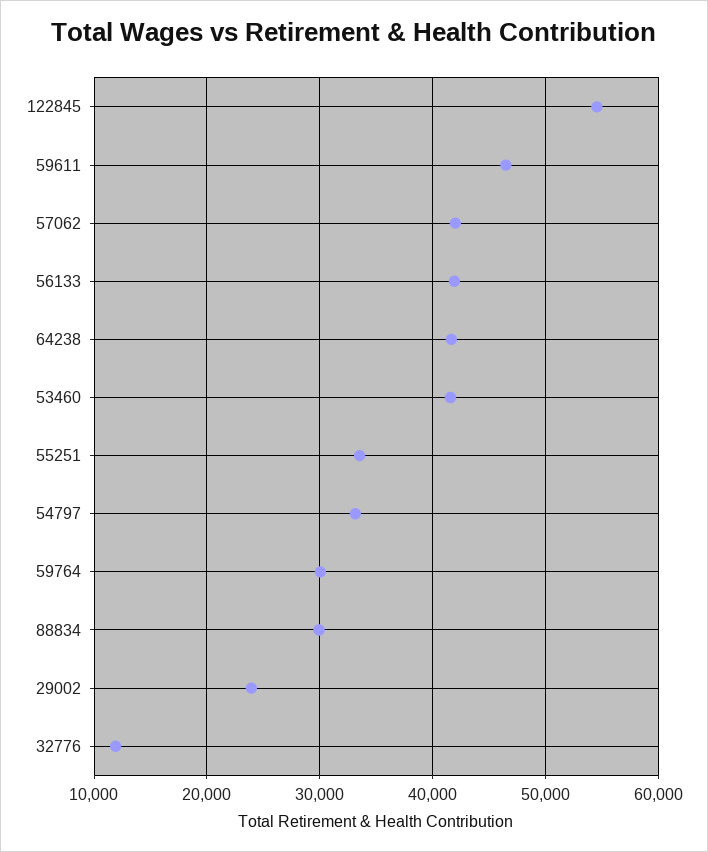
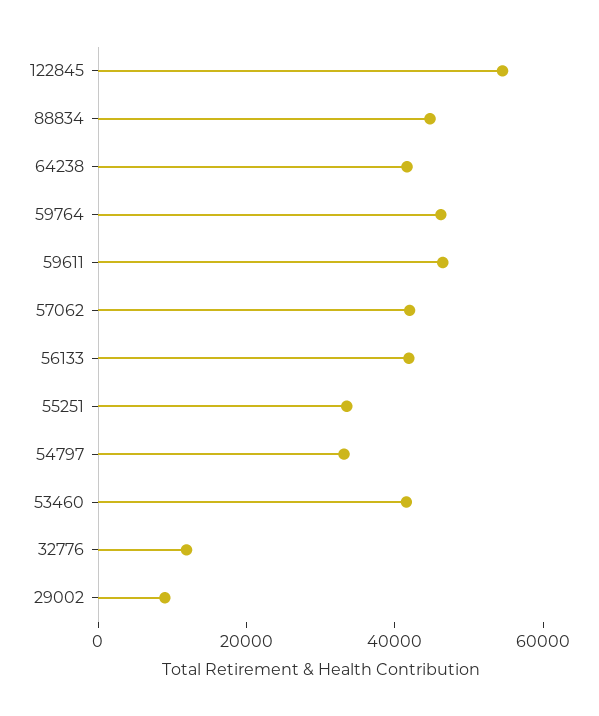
  {
    "122845": 55000,
    "59611": 46000,
    "57062": 42000,
    "56133": 42000,
    "64238": 42000,
    "53460": 42000,
    "55251": 34000,
    "54797": 33000,
-   "59764": 30000,
+   "59764": 45000,
-   "88834": 30000,
+   "88834": 45000,
-   "29002": 24000,
+   "29002": 10000,
    "32776": 12000
  }

